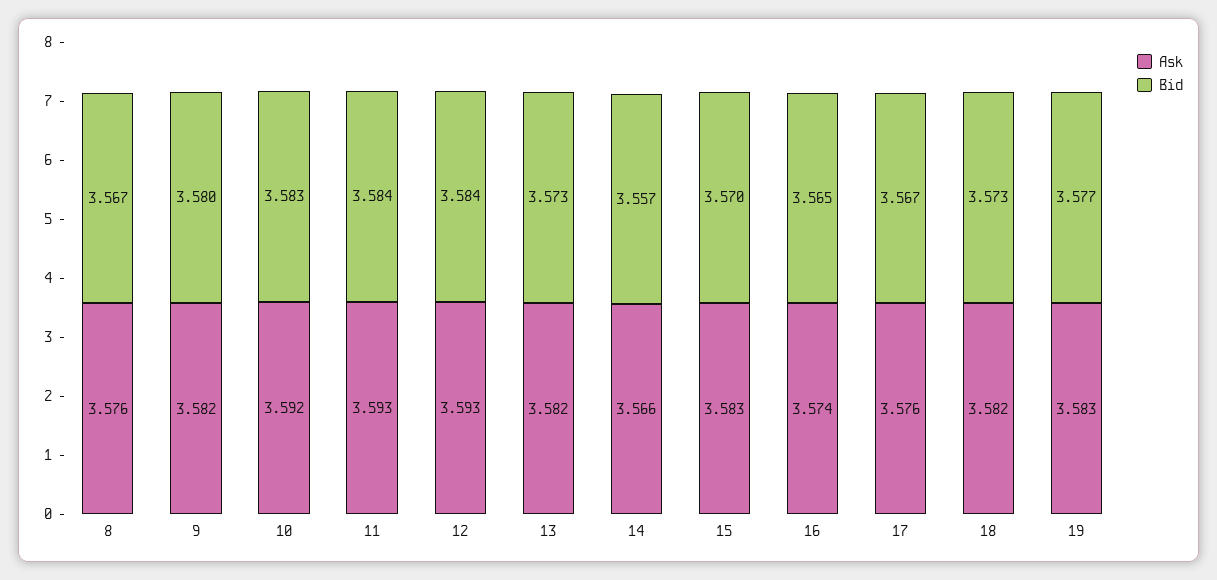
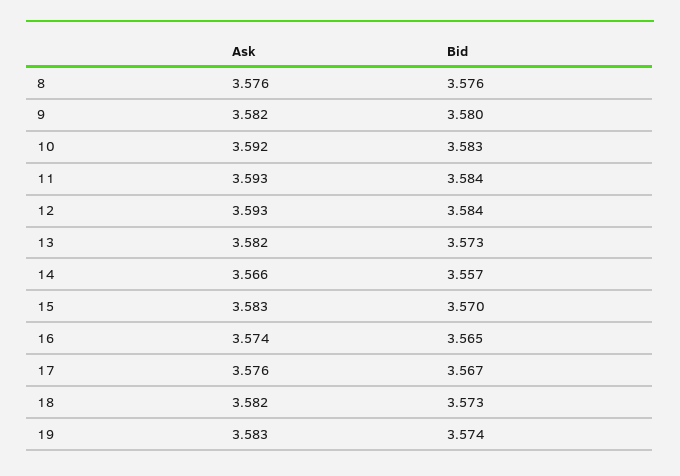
  {
    "Ask": {
      "8": 3.576,
      "9": 3.582,
      "10": 3.592,
      "11": 3.593,
      "12": 3.593,
      "13": 3.582,
      "14": 3.566,
      "15": 3.583,
      "16": 3.574,
      "17": 3.576,
      "18": 3.582,
      "19": 3.583
    },
    "Bid": {
-     "8": 3.567,
+     "8": 3.576,
      "9": 3.58,
      "10": 3.583,
      "11": 3.584,
      "12": 3.584,
      "13": 3.573,
      "14": 3.557,
      "15": 3.57,
      "16": 3.565,
      "17": 3.567,
      "18": 3.573,
-     "19": 3.577
+     "19": 3.574
    }
  }

